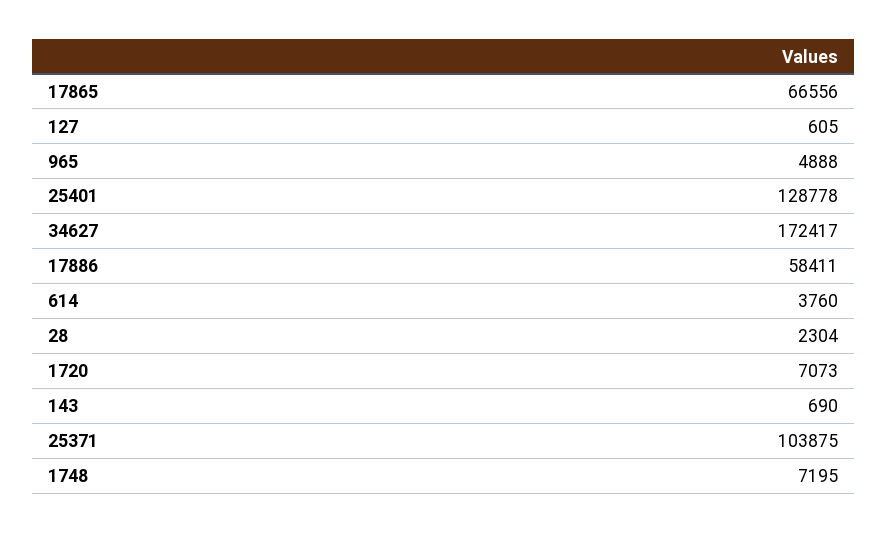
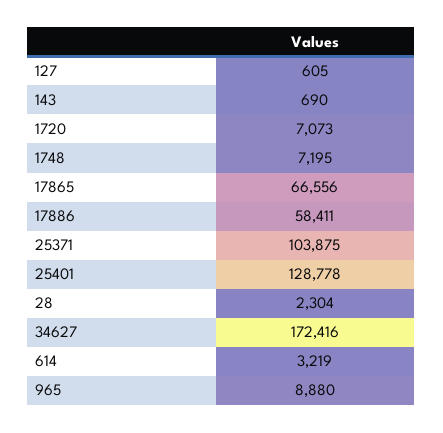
  {
    "17865": 66556,
    "127": 605,
-   "965": 4888,
+   "965": 8880,
    "25401": 128778,
-   "34627": 172417,
+   "34627": 172416,
    "17886": 58411,
-   "614": 3760,
+   "614": 3219,
    "28": 2304,
    "1720": 7073,
    "143": 690,
    "25371": 103875,
    "1748": 7195
  }

